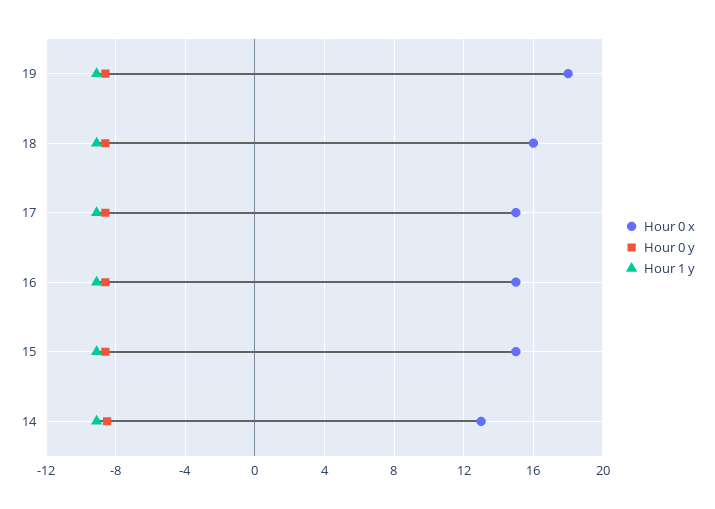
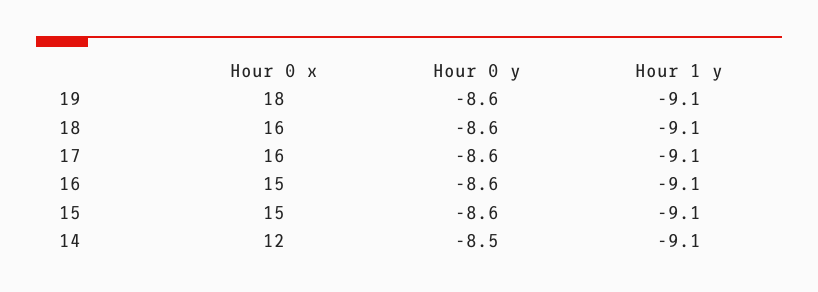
  {
    "Hour 0 x": {
      "19": 18,
      "18": 16,
-     "17": 15,
+     "17": 16,
      "16": 15,
      "15": 15,
-     "14": 13
+     "14": 12
    },
    "Hour 0 y": {
      "19": -8.6,
      "18": -8.6,
      "17": -8.6,
      "16": -8.6,
      "15": -8.6,
      "14": -8.5
    },
    "Hour 1 y": {
      "19": -9.1,
      "18": -9.1,
      "17": -9.1,
      "16": -9.1,
      "15": -9.1,
      "14": -9.1
    }
  }

